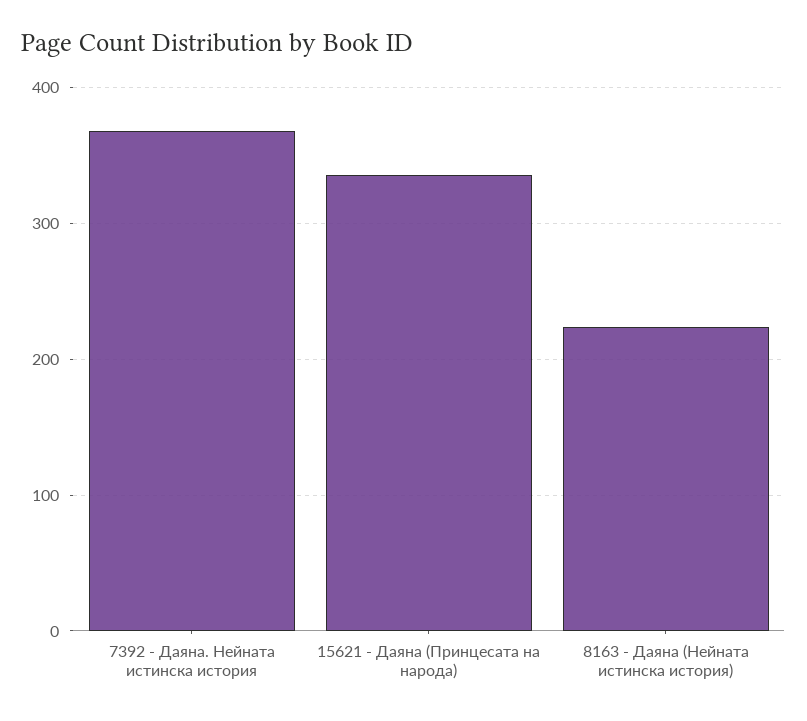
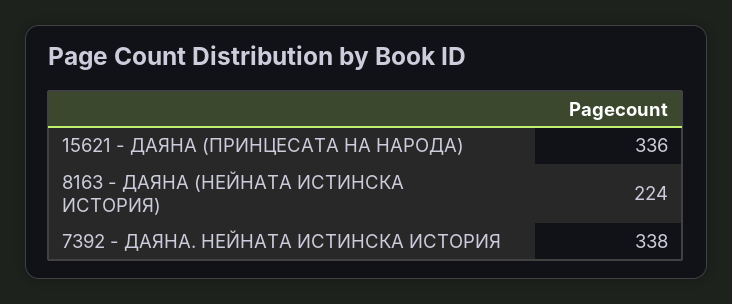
  {
-   "7392 - Даяна. Нейната истинска история": 370,
+   "7392 - Даяна. Нейната истинска история": 338,
    "15621 - Даяна (Принцесата на народа)": 336,
    "8163 - Даяна (Нейната истинска история)": 224
  }

